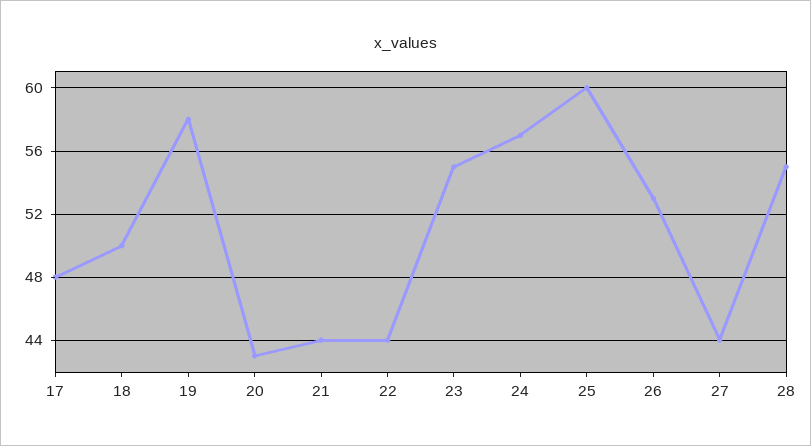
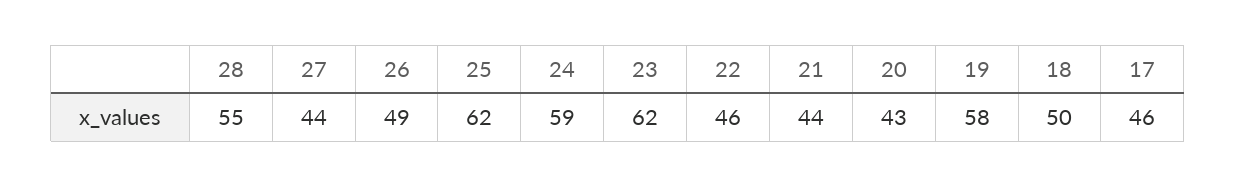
  {
-   "17": 48,
+   "17": 46,
    "18": 50,
    "19": 58,
    "20": 43,
    "21": 44,
-   "22": 44,
+   "22": 46,
-   "23": 55,
+   "23": 62,
-   "24": 57,
+   "24": 59,
-   "25": 60,
+   "25": 62,
-   "26": 53,
+   "26": 49,
    "27": 44,
    "28": 55
  }

